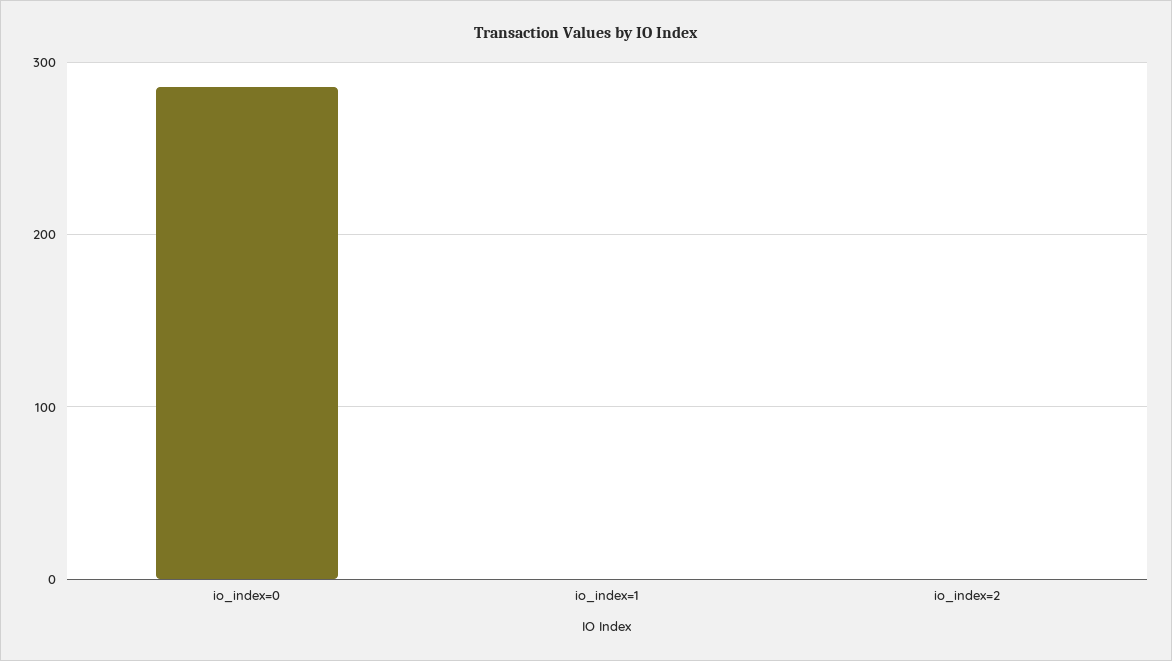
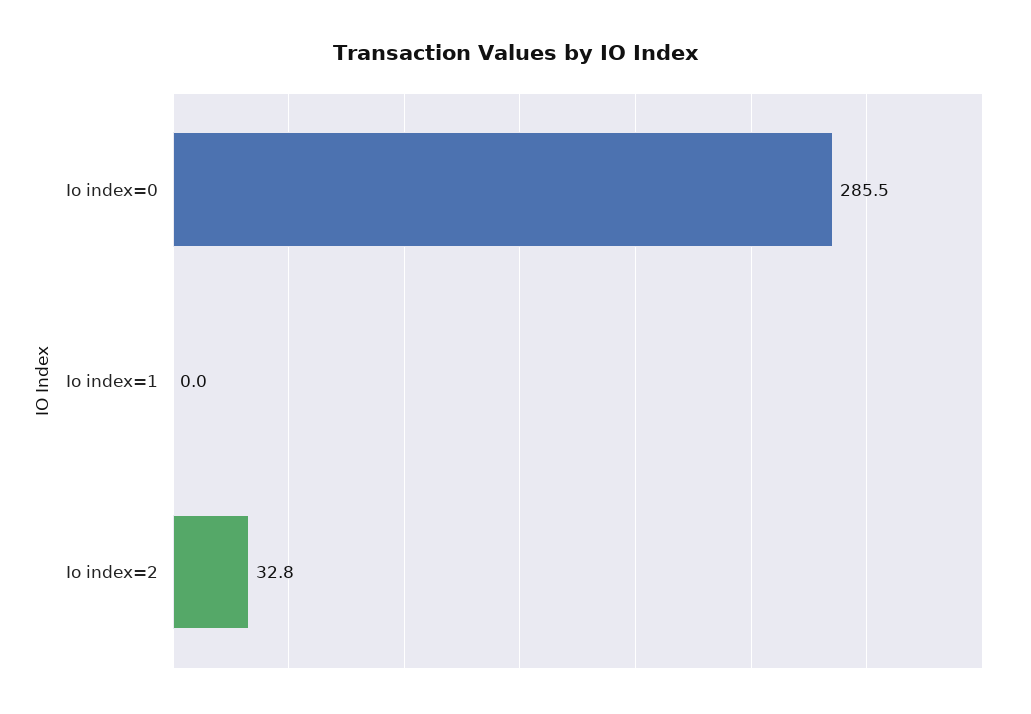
  {
    "io_index=0": 285.5,
    "io_index=1": 0,
-   "io_index=2": 0
+   "io_index=2": 32.8
  }

